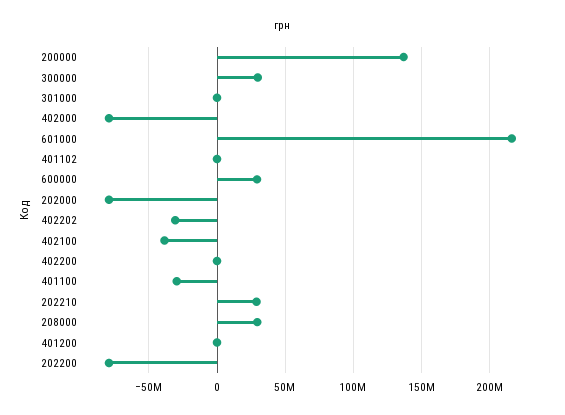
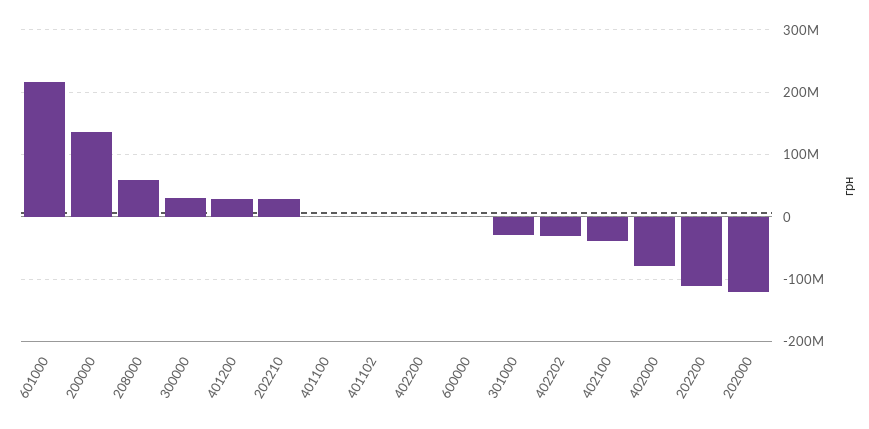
  {
    "200000": 135000000,
    "300000": 30000000,
-   "301000": 0,
+   "301000": -30000000,
    "402000": -80000000,
    "601000": 215000000,
    "401102": 0,
-   "600000": 30000000,
+   "600000": 0,
-   "202000": -80000000,
+   "202000": -120000000,
    "402202": -30000000,
    "402100": -40000000,
    "402200": 0,
-   "401100": -30000000,
+   "401100": 0,
    "202210": 30000000,
-   "208000": 30000000,
+   "208000": 60000000,
-   "401200": 0,
+   "401200": 30000000,
-   "202200": -80000000
+   "202200": -110000000
  }

